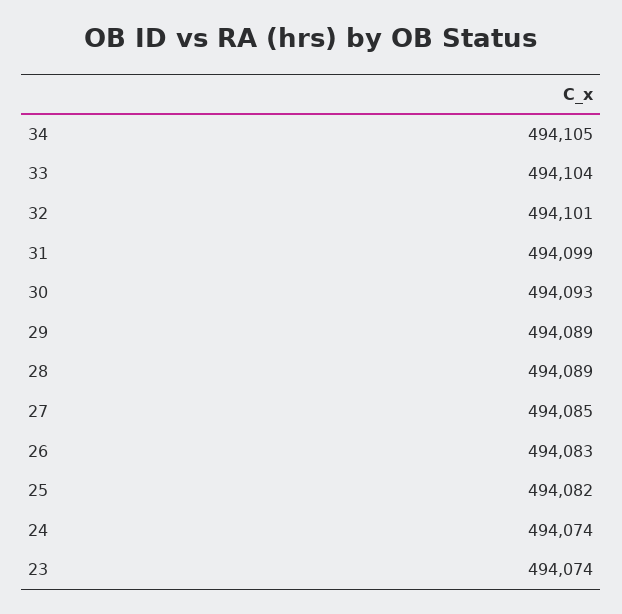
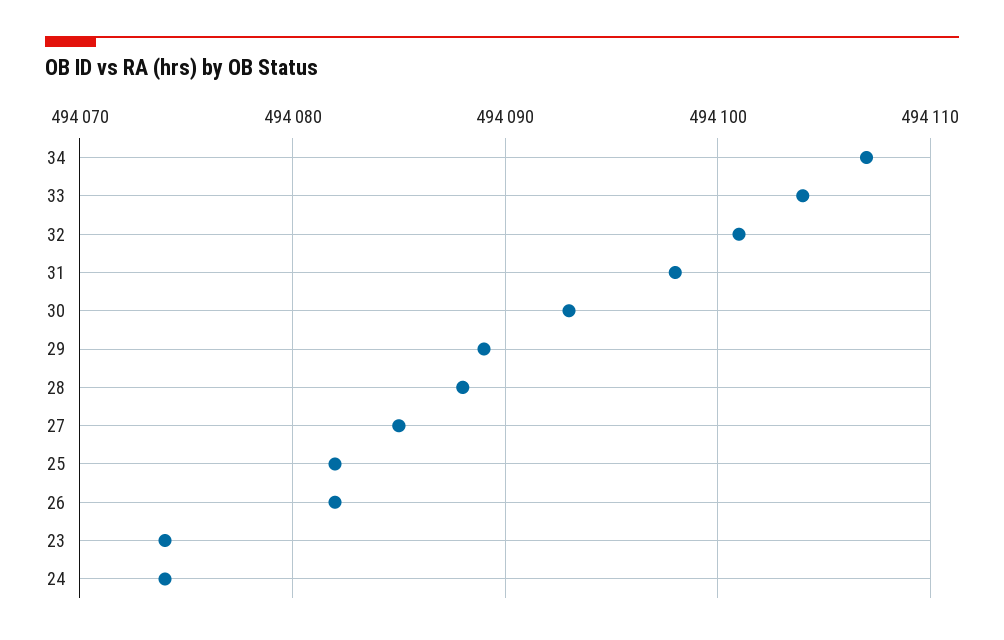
  {
-   "34": 494105,
+   "34": 494107,
    "33": 494104,
    "32": 494101,
-   "31": 494099,
+   "31": 494098,
    "30": 494093,
    "29": 494089,
-   "28": 494089,
+   "28": 494088,
    "27": 494085,
-   "26": 494083,
+   "26": 494082,
    "25": 494082,
    "24": 494074,
    "23": 494074
  }

